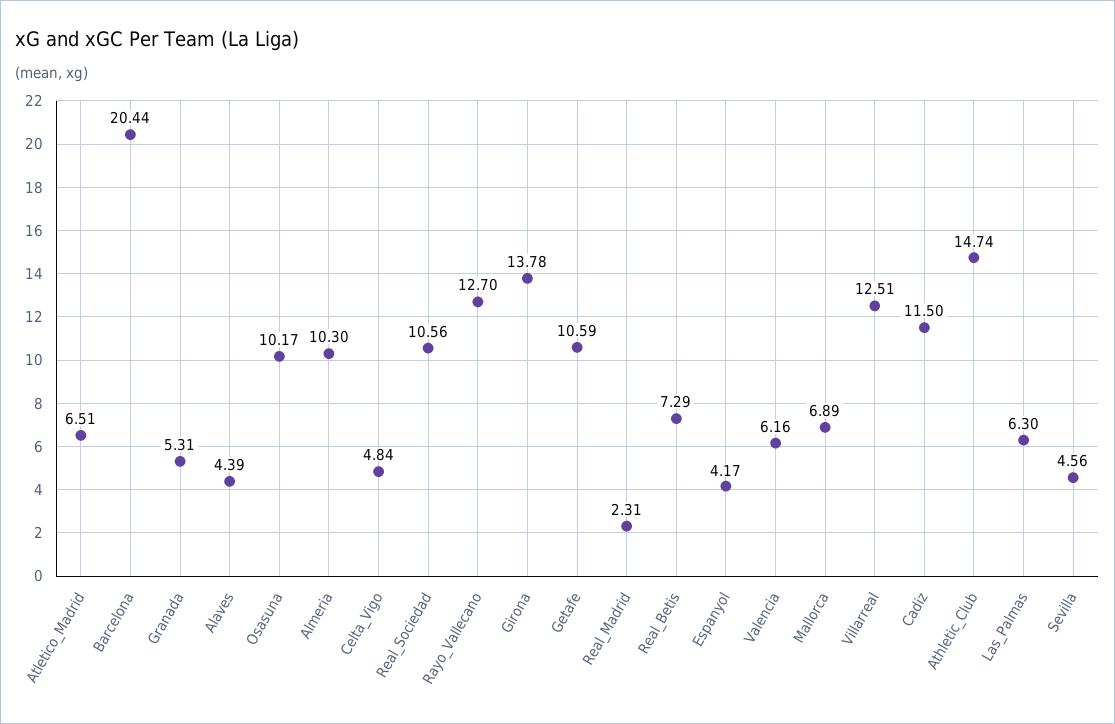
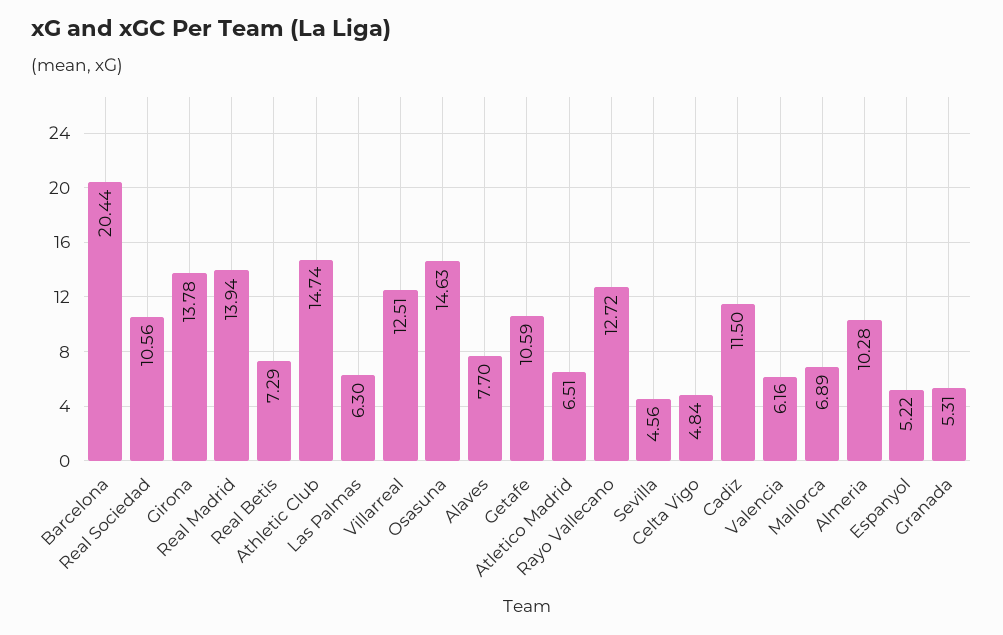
  {
    "Atletico_Madrid": 6.51,
    "Barcelona": 20.44,
    "Granada": 5.31,
-   "Alaves": 4.39,
+   "Alaves": 7.7,
-   "Osasuna": 10.17,
+   "Osasuna": 14.63,
-   "Almeria": 10.3,
+   "Almeria": 10.28,
    "Celta_Vigo": 4.84,
    "Real_Sociedad": 10.56,
-   "Rayo_Vallecano": 12.7,
+   "Rayo_Vallecano": 12.72,
    "Girona": 13.78,
    "Getafe": 10.59,
-   "Real_Madrid": 2.31,
+   "Real_Madrid": 13.94,
    "Real_Betis": 7.29,
-   "Espanyol": 4.17,
+   "Espanyol": 5.22,
    "Valencia": 6.16,
    "Mallorca": 6.89,
    "Villarreal": 12.51,
    "Cadiz": 11.5,
    "Athletic_Club": 14.74,
    "Las_Palmas": 6.3,
    "Sevilla": 4.56
  }

